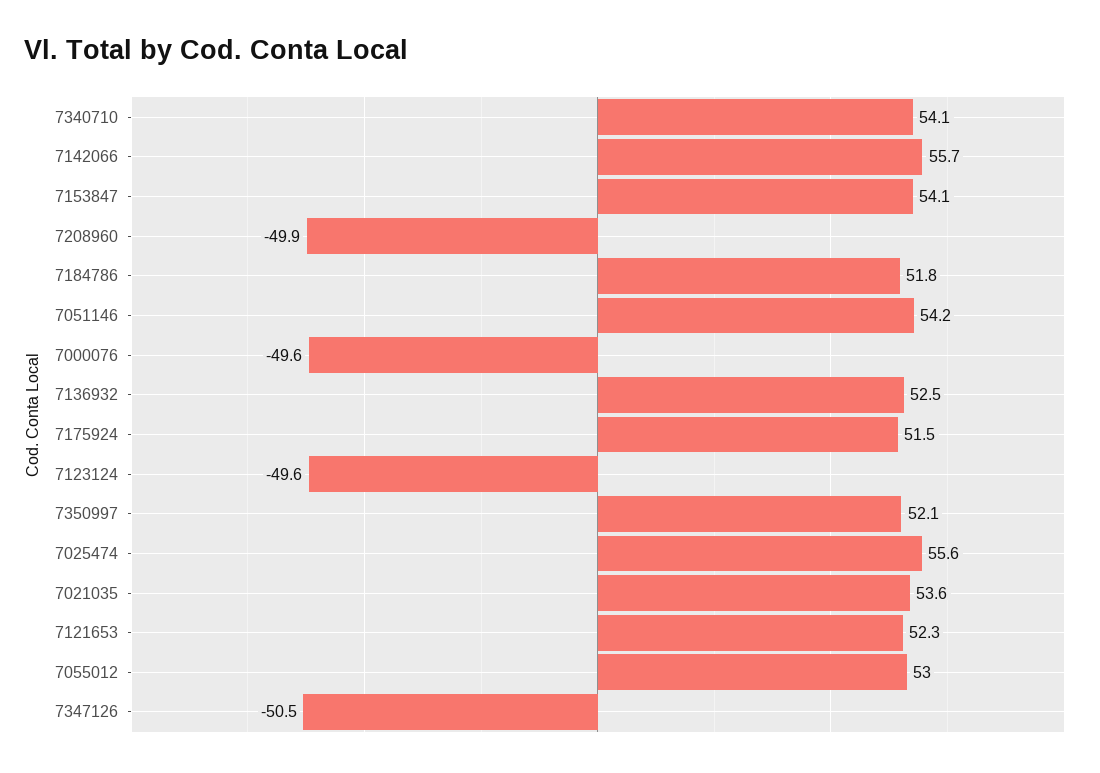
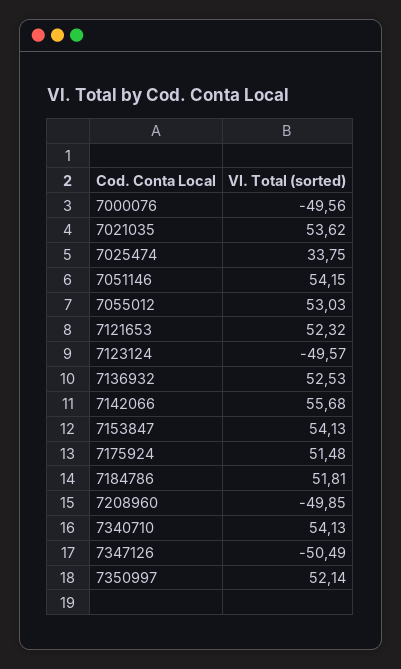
  {
    "7340710": 54.13,
    "7142066": 55.68,
    "7153847": 54.13,
    "7208960": -49.85,
    "7184786": 51.81,
    "7051146": 54.15,
    "7000076": -49.56,
    "7136932": 52.53,
    "7175924": 51.48,
    "7123124": -49.57,
    "7350997": 52.14,
-   "7025474": 55.6,
+   "7025474": 33.75,
    "7021035": 53.62,
    "7121653": 52.32,
    "7055012": 53.03,
    "7347126": -50.49
  }

